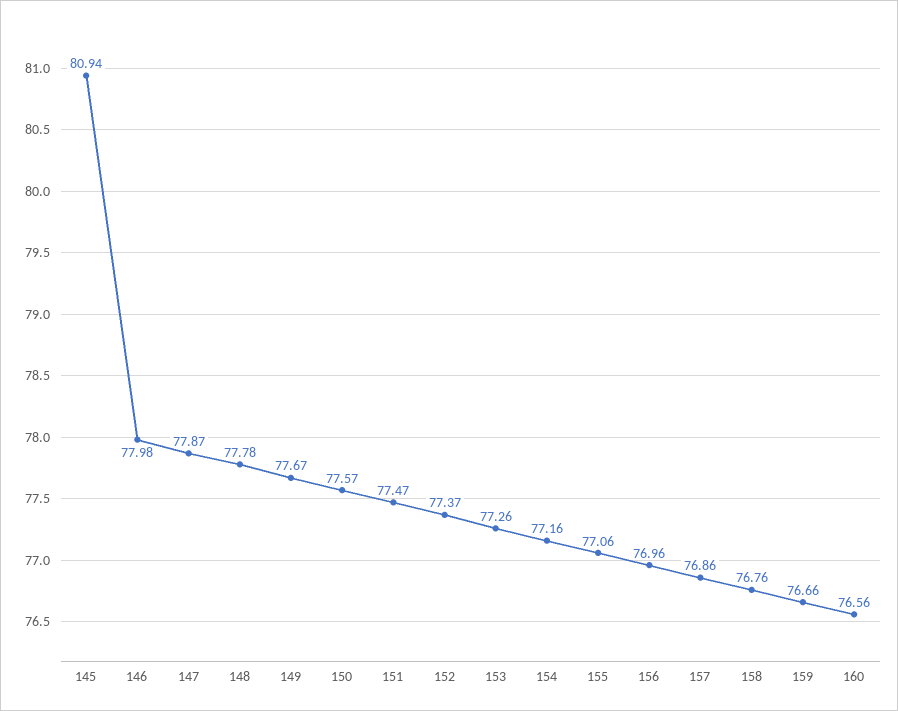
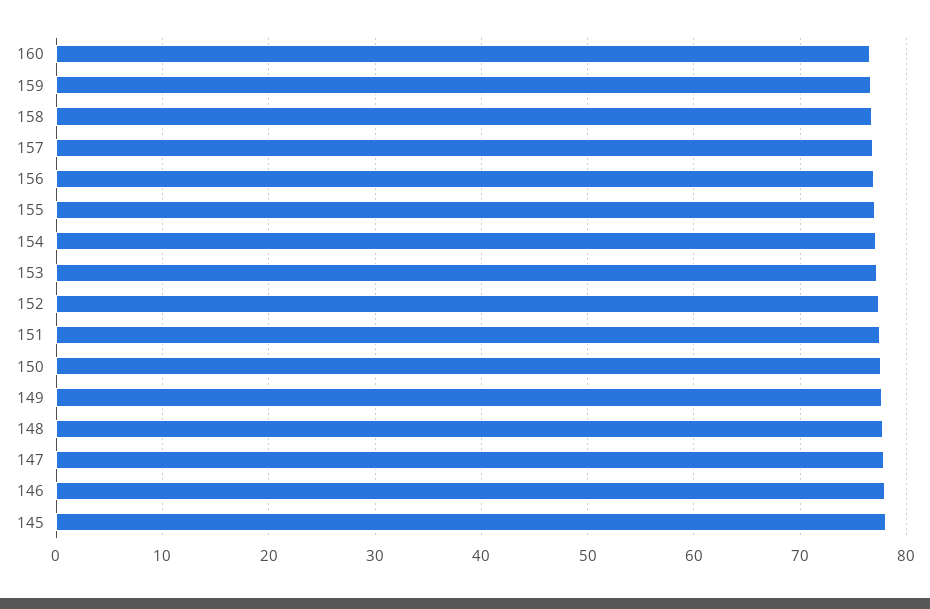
  {
-   "145": 80.94,
+   "145": 78,
    "146": 77.98,
    "147": 77.87,
    "148": 77.78,
    "149": 77.67,
    "150": 77.57,
    "151": 77.47,
    "152": 77.37,
    "153": 77.26,
    "154": 77.16,
    "155": 77.06,
    "156": 76.96,
    "157": 76.86,
    "158": 76.76,
    "159": 76.66,
    "160": 76.56
  }

